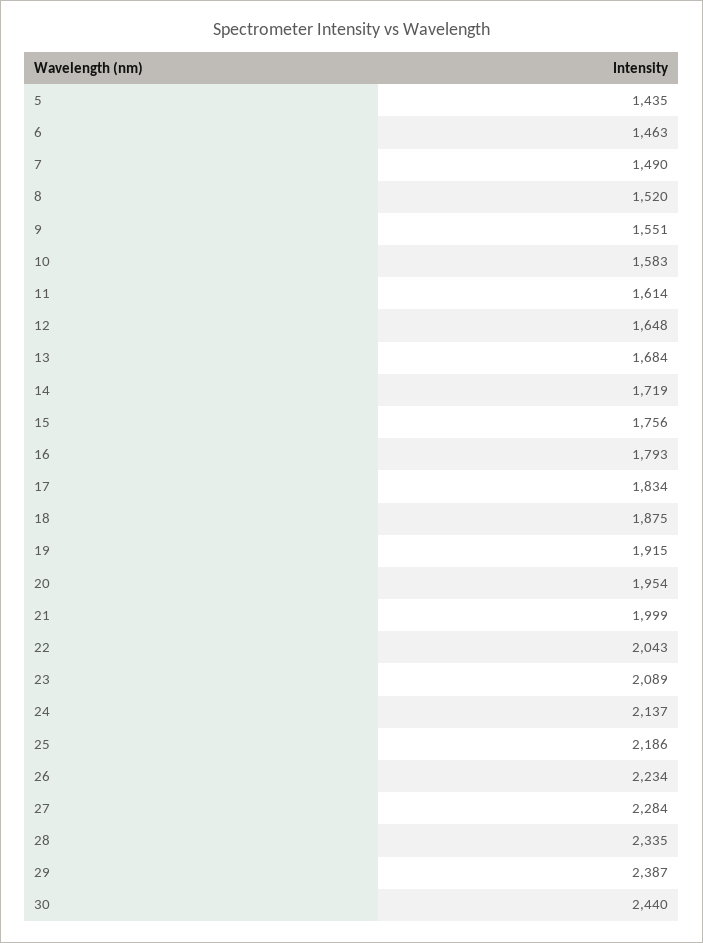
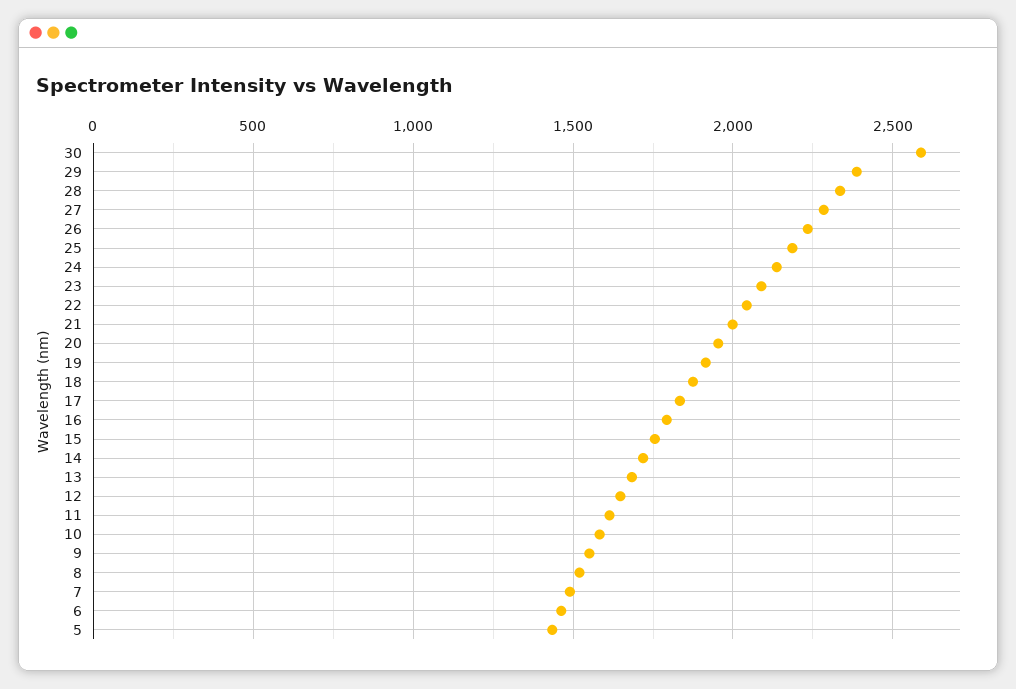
  {
    "5": 1435,
    "6": 1463,
    "7": 1490,
    "8": 1520,
    "9": 1551,
    "10": 1583,
    "11": 1614,
    "12": 1648,
    "13": 1684,
    "14": 1719,
    "15": 1756,
    "16": 1793,
    "17": 1834,
    "18": 1875,
    "19": 1915,
    "20": 1954,
    "21": 1999,
    "22": 2043,
    "23": 2089,
    "24": 2137,
    "25": 2186,
    "26": 2234,
    "27": 2284,
    "28": 2335,
    "29": 2387,
-   "30": 2440
+   "30": 2600
  }

